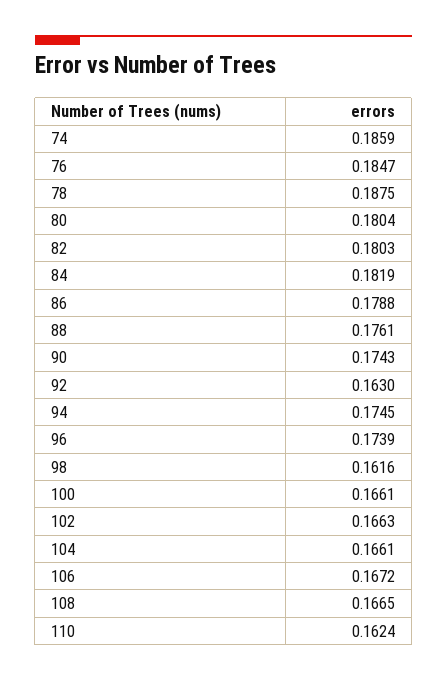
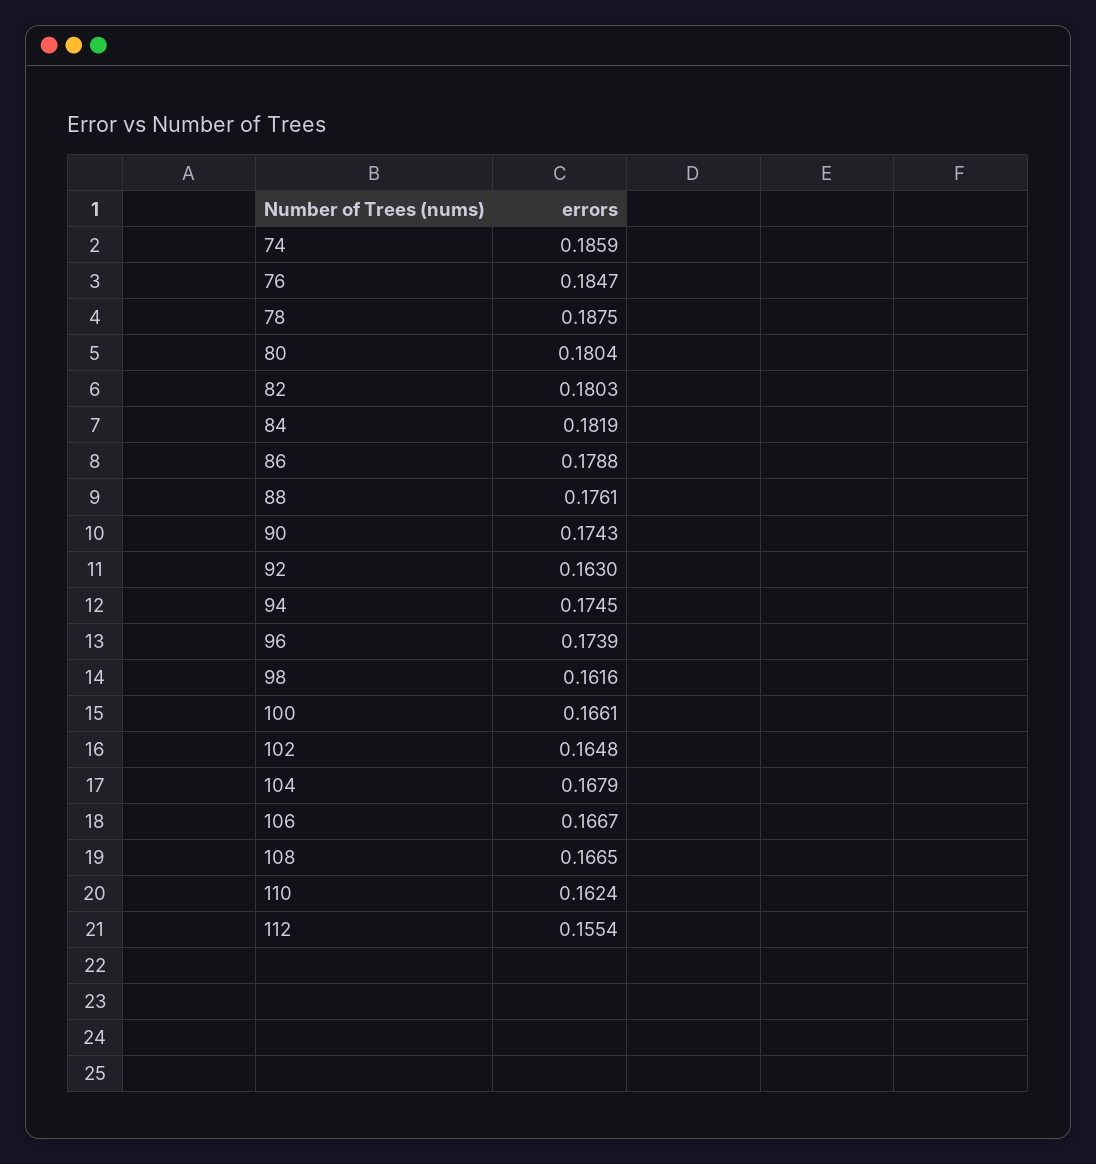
  {
    "74": 0.1859,
    "76": 0.1847,
    "78": 0.1875,
    "80": 0.1804,
    "82": 0.1803,
    "84": 0.1819,
    "86": 0.1788,
    "88": 0.1761,
    "90": 0.1743,
    "92": 0.163,
    "94": 0.1745,
    "96": 0.1739,
    "98": 0.1616,
    "100": 0.1661,
-   "102": 0.1663,
+   "102": 0.1648,
-   "104": 0.1661,
+   "104": 0.1679,
-   "106": 0.1672,
+   "106": 0.1667,
    "108": 0.1665,
-   "110": 0.1624
+   "110": 0.1624,
+   "112": 0.1554
  }

